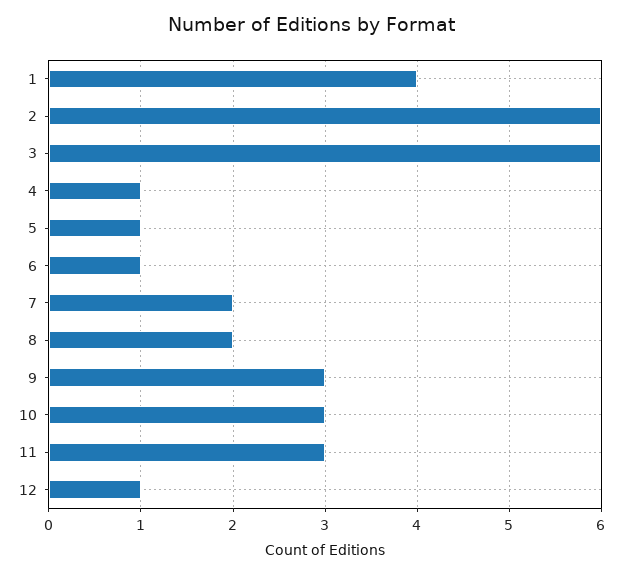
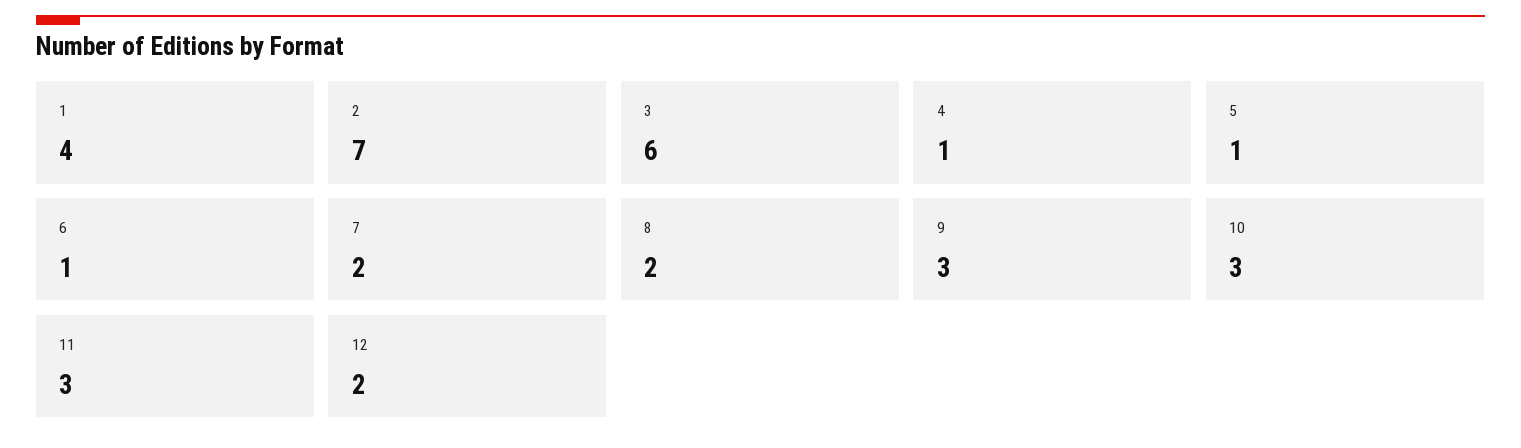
  {
    "1": 4,
-   "2": 6,
+   "2": 7,
    "3": 6,
    "4": 1,
    "5": 1,
    "6": 1,
    "7": 2,
    "8": 2,
    "9": 3,
    "10": 3,
    "11": 3,
-   "12": 1
+   "12": 2
  }

